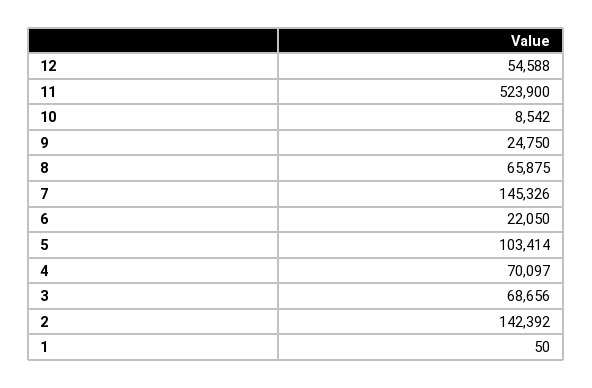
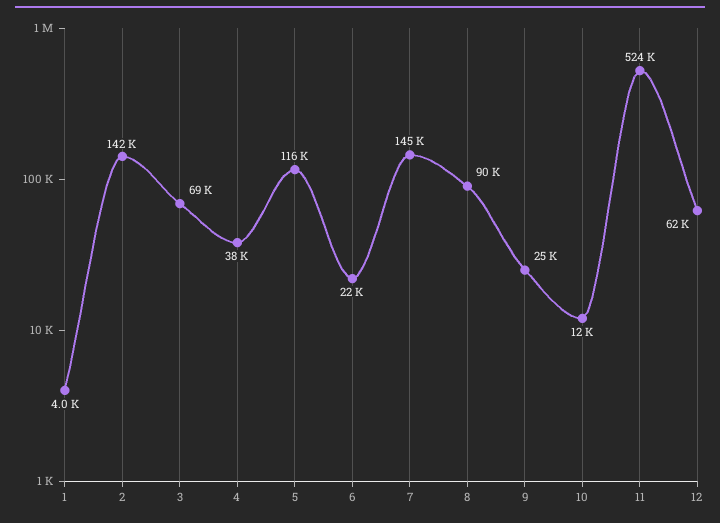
  {
-   "12": 54588,
+   "12": 62000,
    "11": 523900,
-   "10": 8542,
+   "10": 12000,
    "9": 24750,
-   "8": 65875,
+   "8": 90000,
    "7": 145326,
    "6": 22050,
-   "5": 103414,
+   "5": 116000,
-   "4": 70097,
+   "4": 38000,
    "3": 68656,
    "2": 142392,
-   "1": 50
+   "1": 4000
  }

